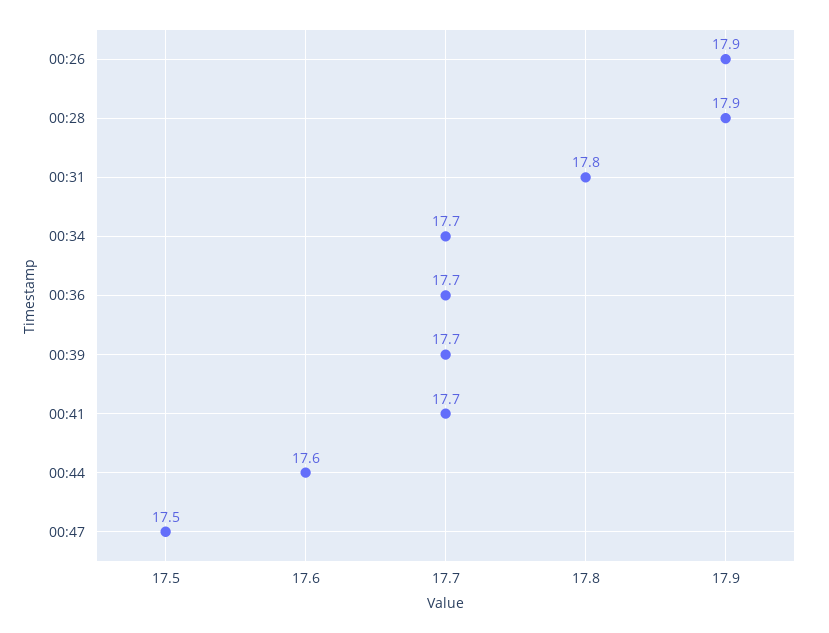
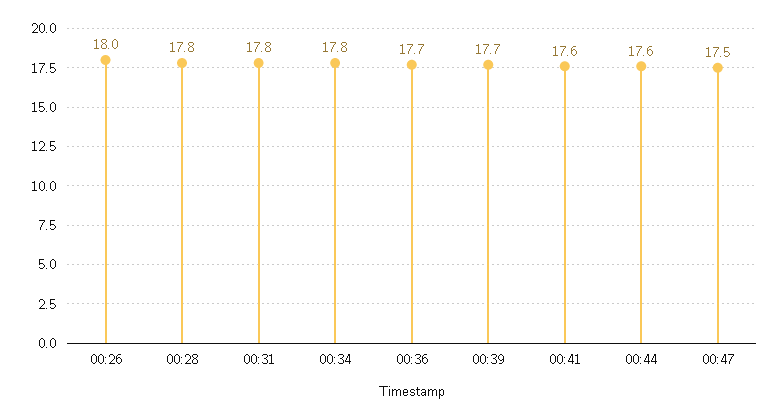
  {
-   "00:26": 17.9,
+   "00:26": 18,
-   "00:28": 17.9,
+   "00:28": 17.8,
    "00:31": 17.8,
-   "00:34": 17.7,
+   "00:34": 17.8,
    "00:36": 17.7,
    "00:39": 17.7,
-   "00:41": 17.7,
+   "00:41": 17.6,
    "00:44": 17.6,
    "00:47": 17.5
  }

